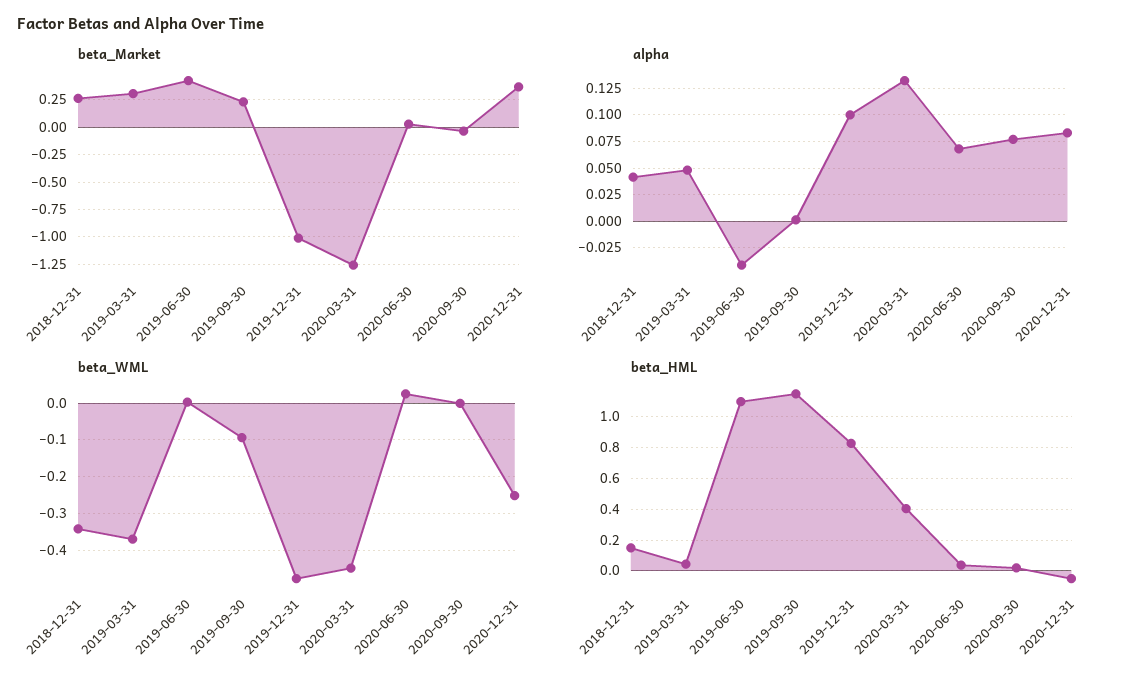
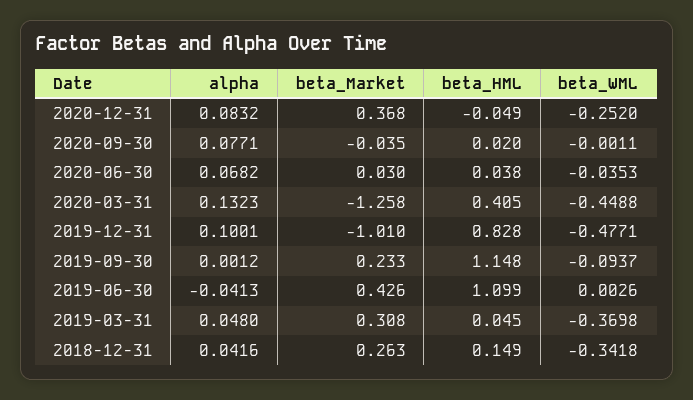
  {
    "beta_Market": {
      "2018-12-31": 0.263,
      "2019-03-31": 0.308,
      "2019-06-30": 0.426,
      "2019-09-30": 0.233,
      "2019-12-31": -1.01,
      "2020-03-31": -1.258,
      "2020-06-30": 0.03,
      "2020-09-30": -0.035,
      "2020-12-31": 0.368
    },
    "alpha": {
      "2018-12-31": 0.0416,
      "2019-03-31": 0.048,
      "2019-06-30": -0.0413,
      "2019-09-30": 0.0012,
      "2019-12-31": 0.1001,
      "2020-03-31": 0.1323,
      "2020-06-30": 0.0682,
      "2020-09-30": 0.0771,
      "2020-12-31": 0.0832
    },
    "beta_WML": {
      "2018-12-31": -0.3418,
      "2019-03-31": -0.3698,
      "2019-06-30": 0.0026,
      "2019-09-30": -0.0937,
      "2019-12-31": -0.4771,
      "2020-03-31": -0.4488,
-     "2020-06-30": 0.02,
+     "2020-06-30": -0.0353,
      "2020-09-30": -0.0011,
      "2020-12-31": -0.252
    },
    "beta_HML": {
      "2018-12-31": 0.149,
      "2019-03-31": 0.045,
      "2019-06-30": 1.099,
      "2019-09-30": 1.148,
      "2019-12-31": 0.828,
      "2020-03-31": 0.405,
      "2020-06-30": 0.038,
      "2020-09-30": 0.02,
      "2020-12-31": -0.049
    }
  }

